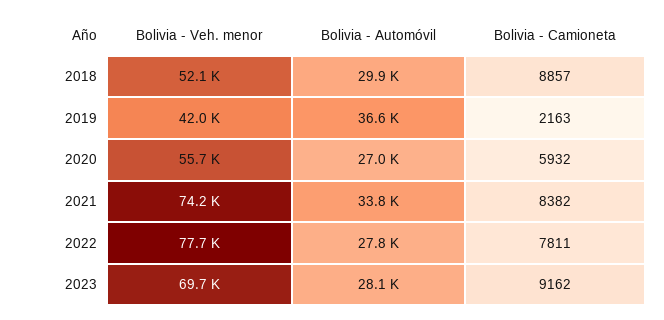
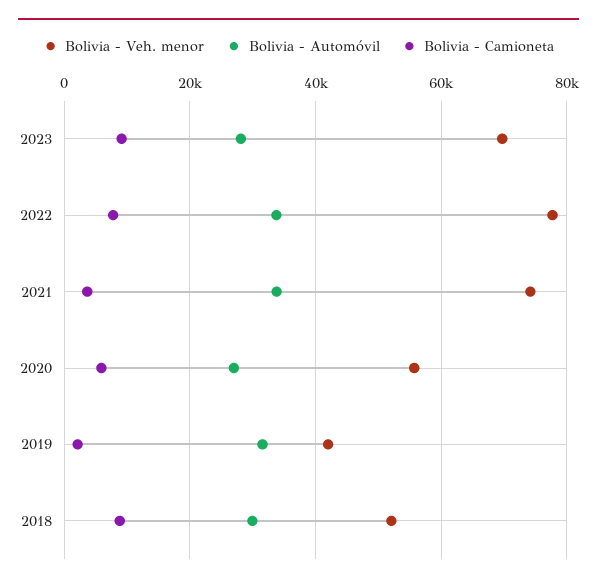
  {
    "Bolivia - Veh. menor": {
      "2018": 52100,
      "2019": 42000,
      "2020": 55700,
      "2021": 74200,
      "2022": 77700,
      "2023": 69700
    },
    "Bolivia - Automóvil": {
      "2018": 29900,
-     "2019": 36600,
+     "2019": 32000,
      "2020": 27000,
      "2021": 33800,
-     "2022": 27800,
+     "2022": 34000,
      "2023": 28100
    },
    "Bolivia - Camioneta": {
      "2018": 8857,
      "2019": 2163,
      "2020": 5932,
-     "2021": 8382,
+     "2021": 4000,
      "2022": 7811,
      "2023": 9162
    }
  }

